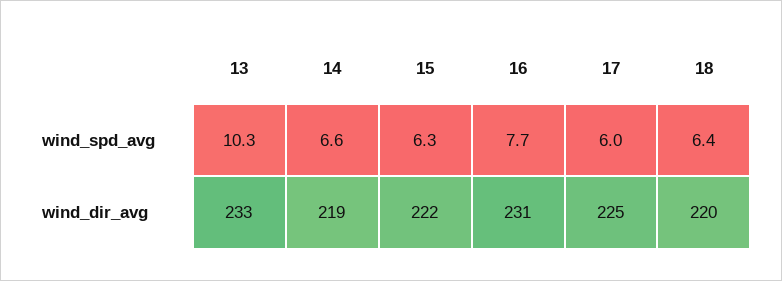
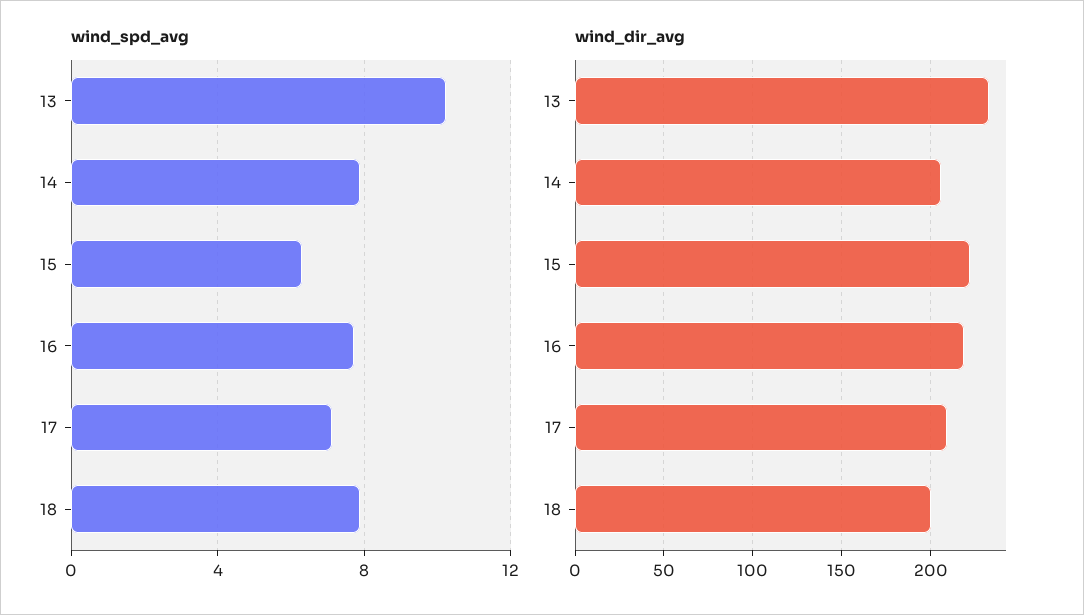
  {
    "wind_spd_avg": {
      "13": 10.3,
-     "14": 6.6,
+     "14": 8,
      "15": 6.3,
      "16": 7.7,
-     "17": 6,
+     "17": 7,
-     "18": 6.4
+     "18": 8
    },
    "wind_dir_avg": {
      "13": 233,
-     "14": 219,
+     "14": 205,
      "15": 222,
-     "16": 231,
+     "16": 220,
-     "17": 225,
+     "17": 210,
-     "18": 220
+     "18": 200
    }
  }

